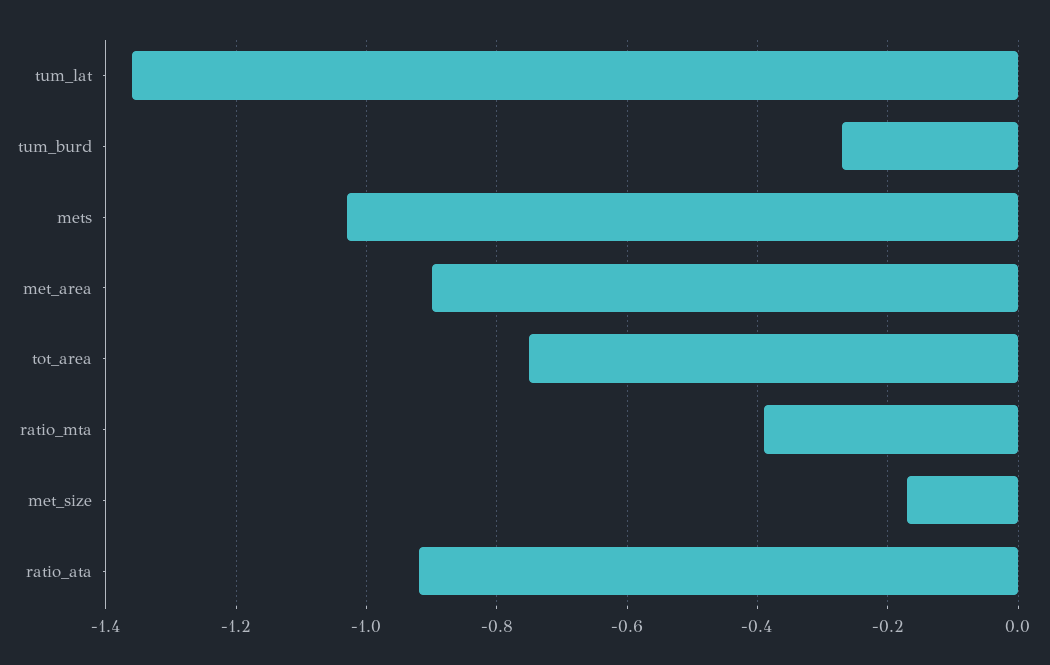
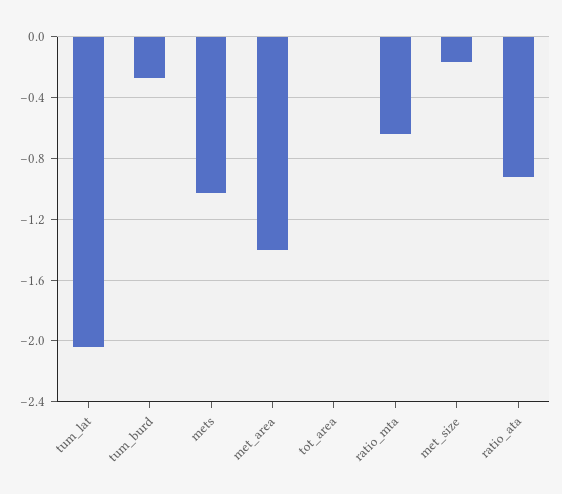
  {
-   "tum_lat": -1.35,
+   "tum_lat": -2.05,
    "tum_burd": -0.25,
    "mets": -1.05,
-   "met_area": -0.9,
+   "met_area": -1.4,
-   "tot_area": -0.75,
+   "tot_area": 0,
-   "ratio_mta": -0.4,
+   "ratio_mta": -0.65,
    "met_size": -0.15,
    "ratio_ata": -0.9
  }

